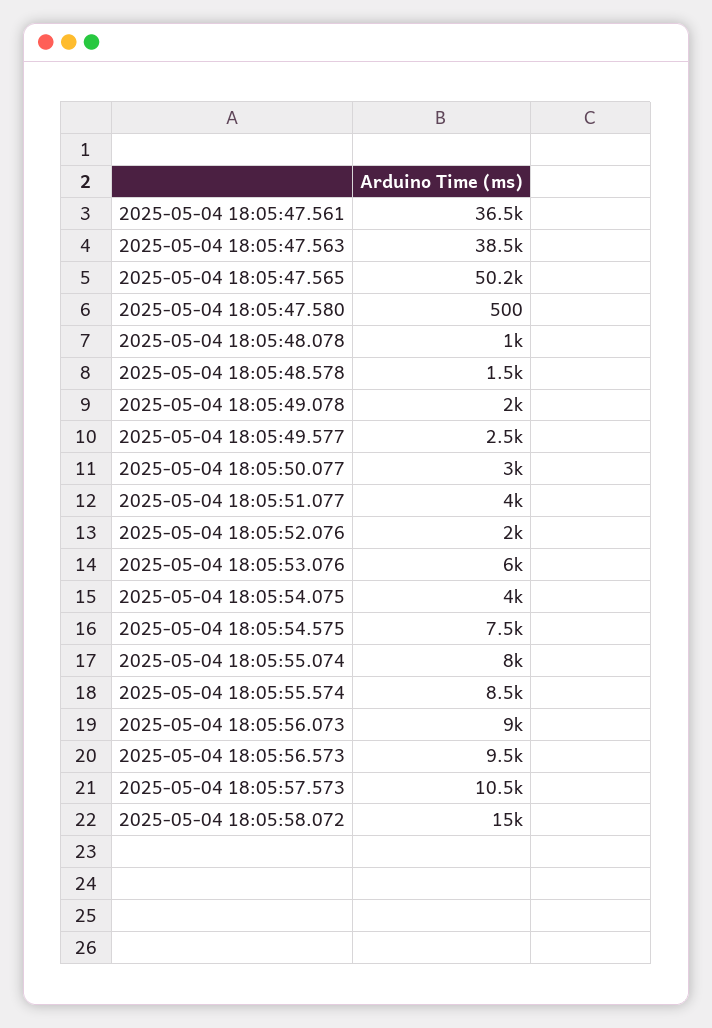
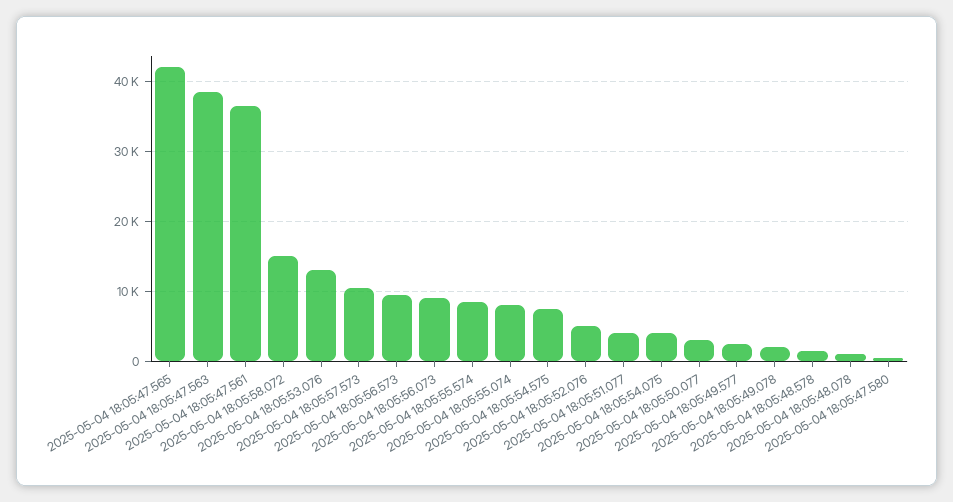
  {
    "2025-05-04 18:05:47.561": 36500,
    "2025-05-04 18:05:47.563": 38500,
-   "2025-05-04 18:05:47.565": 50200,
+   "2025-05-04 18:05:47.565": 42000,
    "2025-05-04 18:05:47.580": 500,
    "2025-05-04 18:05:48.078": 1000,
    "2025-05-04 18:05:48.578": 1500,
    "2025-05-04 18:05:49.078": 2000,
    "2025-05-04 18:05:49.577": 2500,
    "2025-05-04 18:05:50.077": 3000,
    "2025-05-04 18:05:51.077": 4000,
-   "2025-05-04 18:05:52.076": 2000,
+   "2025-05-04 18:05:52.076": 5000,
-   "2025-05-04 18:05:53.076": 6000,
+   "2025-05-04 18:05:53.076": 13000,
    "2025-05-04 18:05:54.075": 4000,
    "2025-05-04 18:05:54.575": 7500,
    "2025-05-04 18:05:55.074": 8000,
    "2025-05-04 18:05:55.574": 8500,
    "2025-05-04 18:05:56.073": 9000,
    "2025-05-04 18:05:56.573": 9500,
    "2025-05-04 18:05:57.573": 10500,
    "2025-05-04 18:05:58.072": 15000
  }

